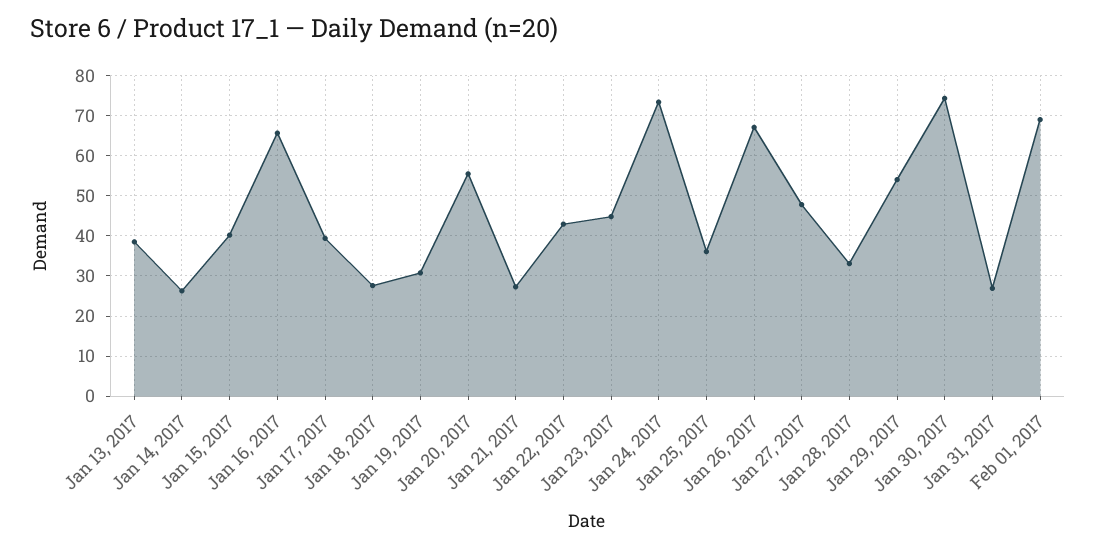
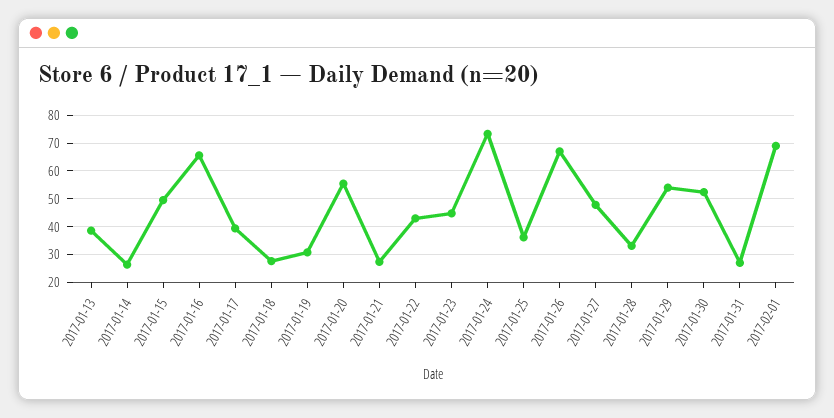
  {
    "Jan 13, 2017": 38,
    "Jan 14, 2017": 26,
-   "Jan 15, 2017": 40,
+   "Jan 15, 2017": 50,
    "Jan 16, 2017": 66,
    "Jan 17, 2017": 40,
    "Jan 18, 2017": 28,
    "Jan 19, 2017": 30,
    "Jan 20, 2017": 56,
    "Jan 21, 2017": 28,
    "Jan 22, 2017": 42,
    "Jan 23, 2017": 44,
    "Jan 24, 2017": 74,
    "Jan 25, 2017": 36,
    "Jan 26, 2017": 68,
    "Jan 27, 2017": 48,
    "Jan 28, 2017": 34,
    "Jan 29, 2017": 54,
-   "Jan 30, 2017": 74,
+   "Jan 30, 2017": 52.5,
    "Jan 31, 2017": 26,
    "Feb 01, 2017": 70
  }

